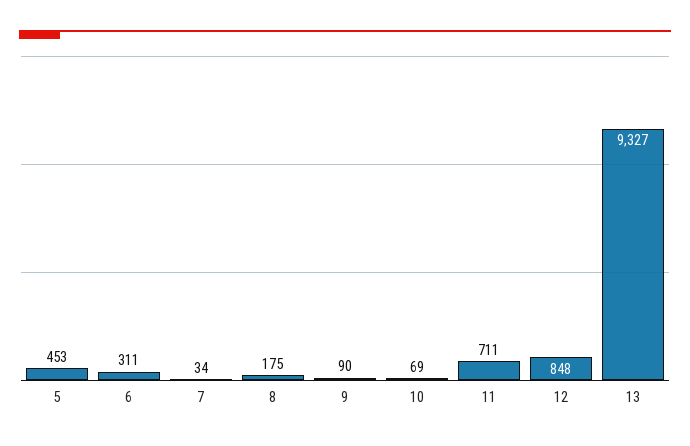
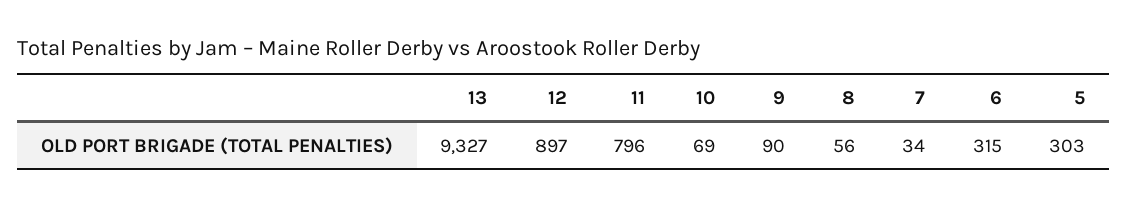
  {
-   "5": 453,
+   "5": 303,
-   "6": 311,
+   "6": 315,
    "7": 34,
-   "8": 175,
+   "8": 56,
    "9": 90,
    "10": 69,
-   "11": 711,
+   "11": 796,
-   "12": 848,
+   "12": 897,
    "13": 9327
  }

